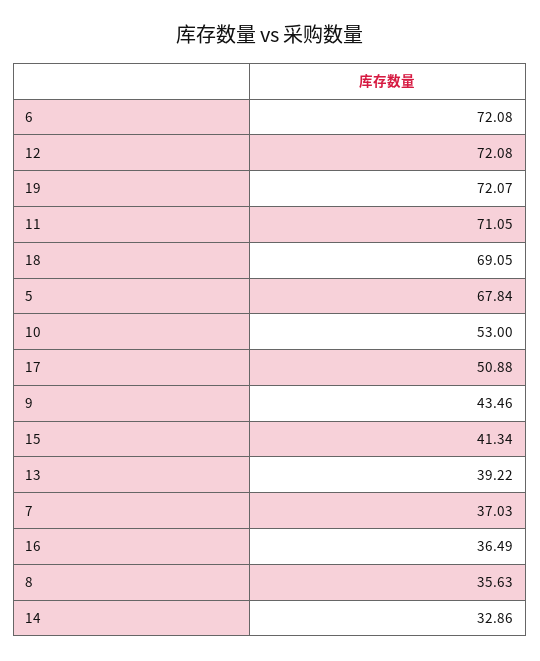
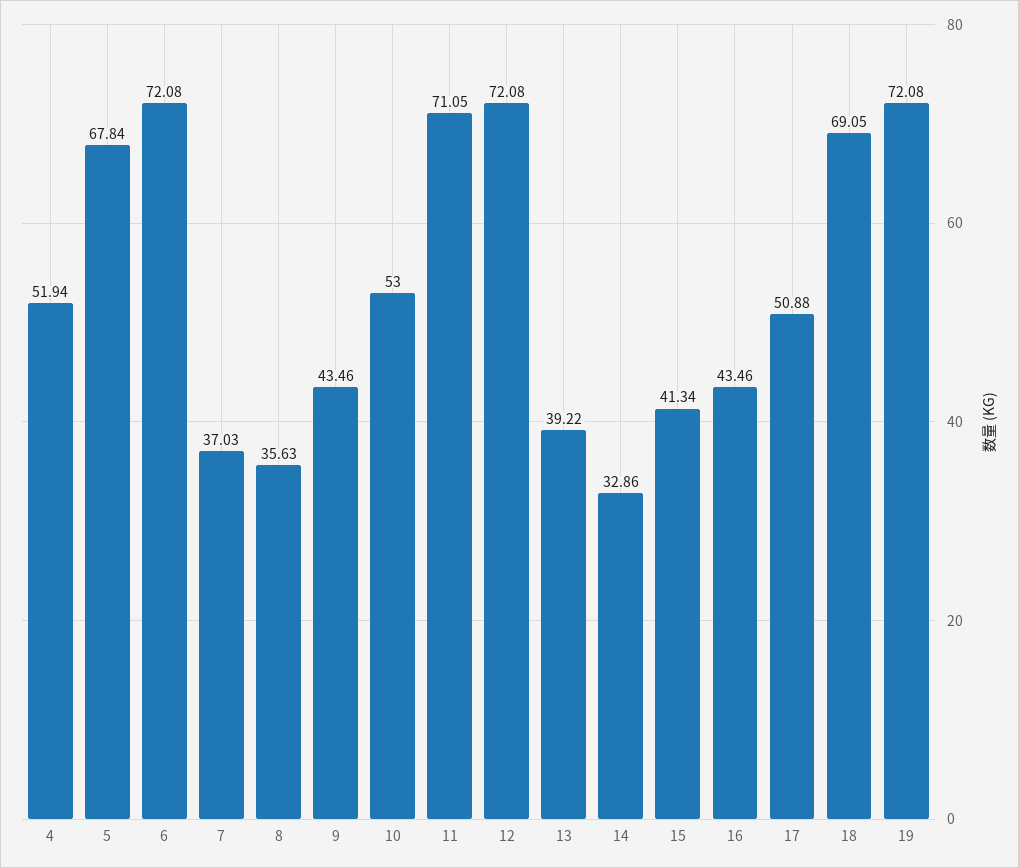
  {
    "6": 72.08,
    "12": 72.08,
-   "19": 72.07,
+   "19": 72.08,
    "11": 71.05,
    "18": 69.05,
    "5": 67.84,
    "10": 53,
    "17": 50.88,
    "9": 43.46,
    "15": 41.34,
    "13": 39.22,
    "7": 37.03,
-   "16": 36.49,
+   "16": 43.46,
    "8": 35.63,
-   "14": 32.86
+   "14": 32.86,
+   "4": 51.94
  }

